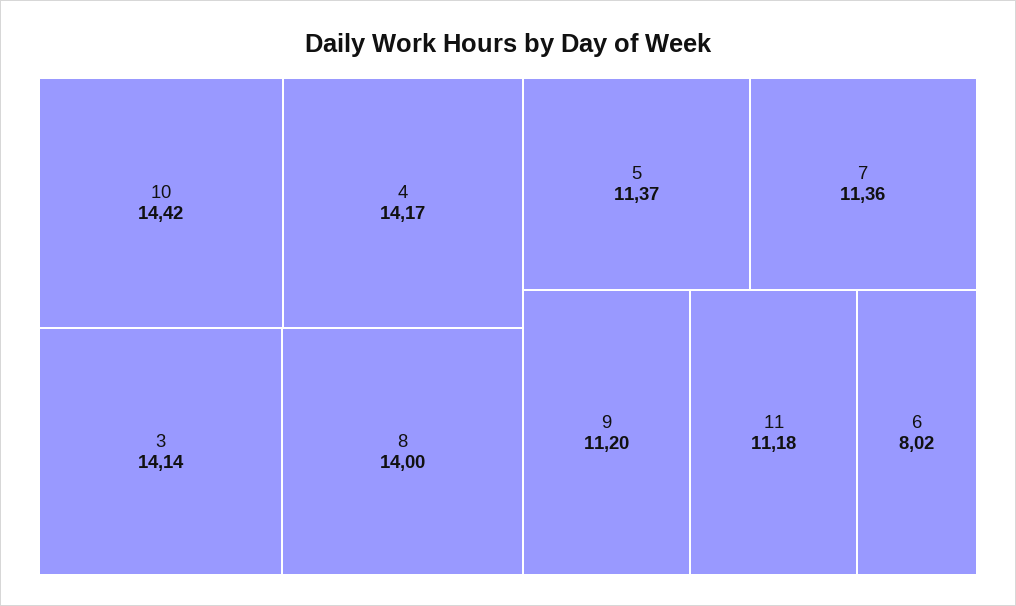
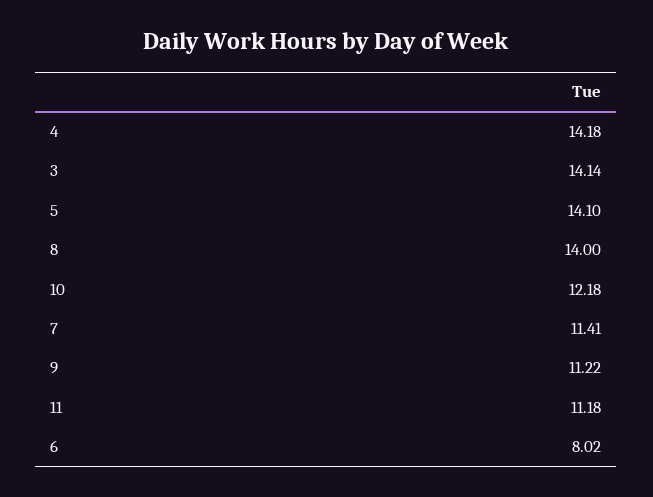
  {
-   "10": 14.42,
+   "10": 12.18,
-   "4": 14.17,
+   "4": 14.18,
    "3": 14.14,
    "8": 14,
-   "5": 11.37,
+   "5": 14.1,
-   "7": 11.36,
+   "7": 11.41,
-   "9": 11.2,
+   "9": 11.22,
    "11": 11.18,
    "6": 8.02
  }

